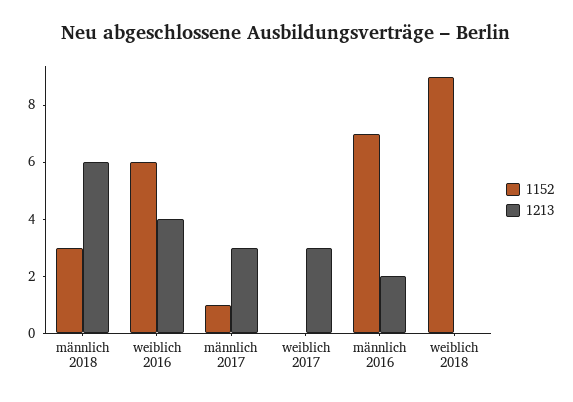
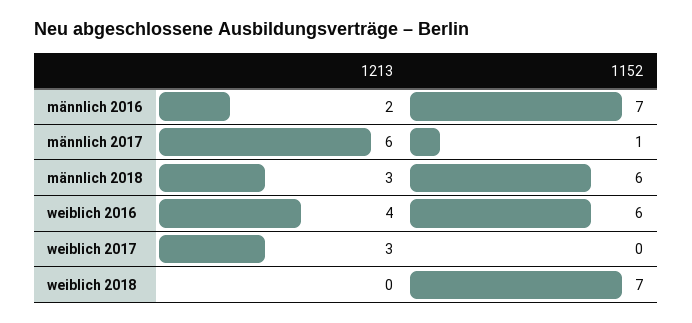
  {
    "1152": {
-     "männlich 2018": 3,
+     "männlich 2018": 6,
      "weiblich 2016": 6,
      "männlich 2017": 1,
      "weiblich 2017": 0,
      "männlich 2016": 7,
-     "weiblich 2018": 9
+     "weiblich 2018": 7
    },
    "1213": {
-     "männlich 2018": 6,
+     "männlich 2018": 3,
      "weiblich 2016": 4,
-     "männlich 2017": 3,
+     "männlich 2017": 6,
      "weiblich 2017": 3,
      "männlich 2016": 2,
      "weiblich 2018": 0
    }
  }

